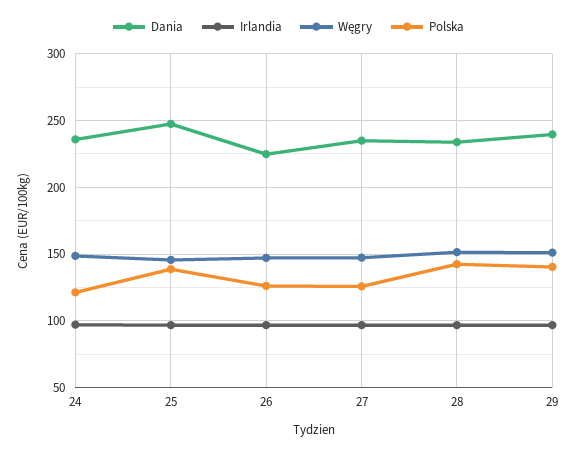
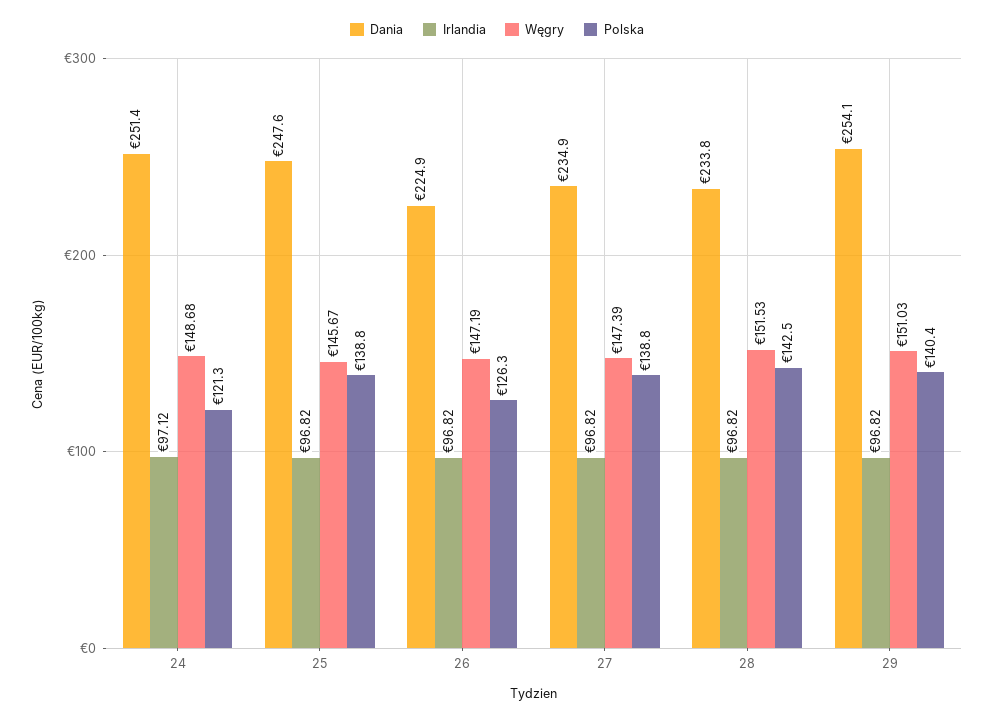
  {
    "Dania": {
-     "24": 235,
+     "24": 251.4,
      "25": 247.6,
      "26": 224.9,
      "27": 234.9,
      "28": 233.8,
-     "29": 240
+     "29": 254.1
    },
    "Irlandia": {
      "24": 97.12,
      "25": 96.82,
      "26": 96.82,
      "27": 96.82,
      "28": 96.82,
      "29": 96.82
    },
    "Węgry": {
      "24": 148.68,
      "25": 145.67,
      "26": 147.19,
      "27": 147.39,
      "28": 151.53,
      "29": 151.03
    },
    "Polska": {
      "24": 121.3,
      "25": 138.8,
      "26": 126.3,
-     "27": 125,
+     "27": 138.8,
      "28": 142.5,
      "29": 140.4
    }
  }

